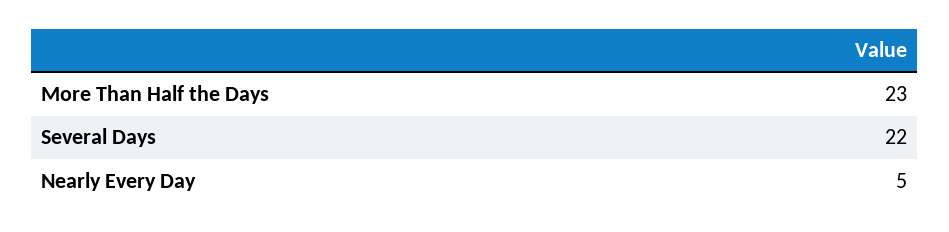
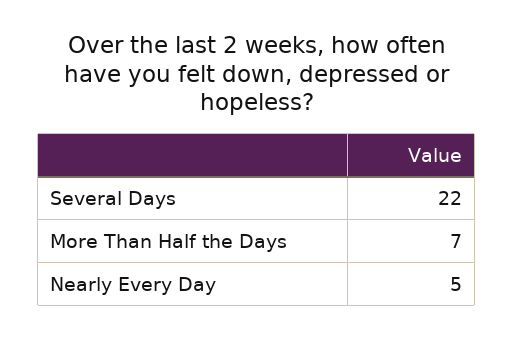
  {
-   "More Than Half the Days": 23,
+   "More Than Half the Days": 7,
    "Several Days": 22,
    "Nearly Every Day": 5
  }

